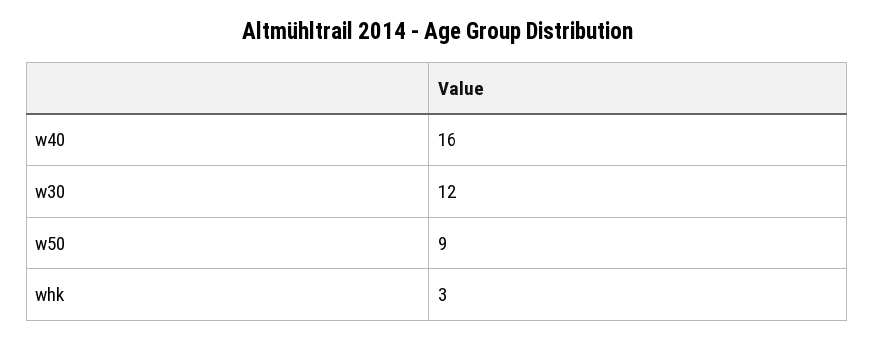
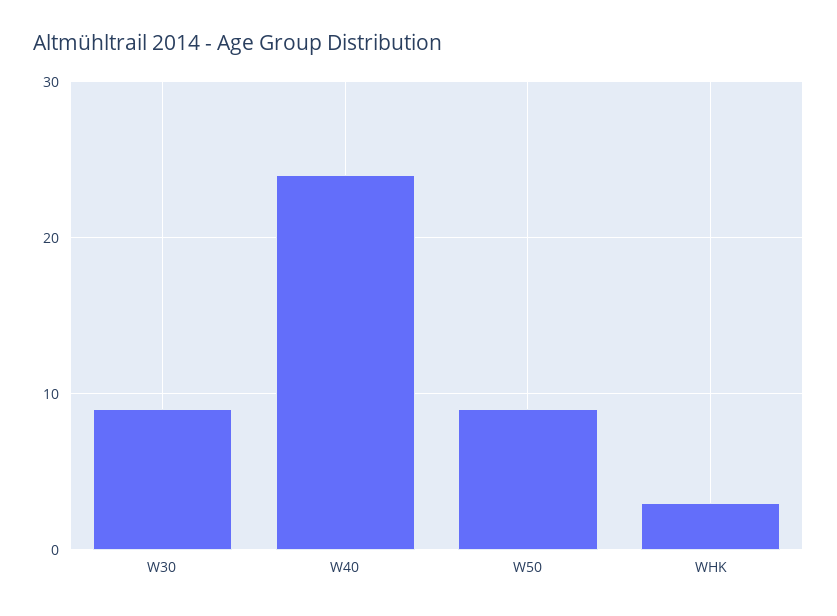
  {
-   "w40": 16,
+   "w40": 24,
-   "w30": 12,
+   "w30": 9,
    "w50": 9,
    "whk": 3
  }

